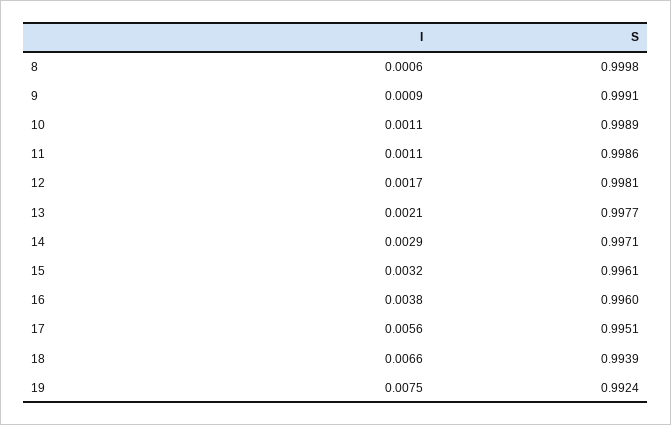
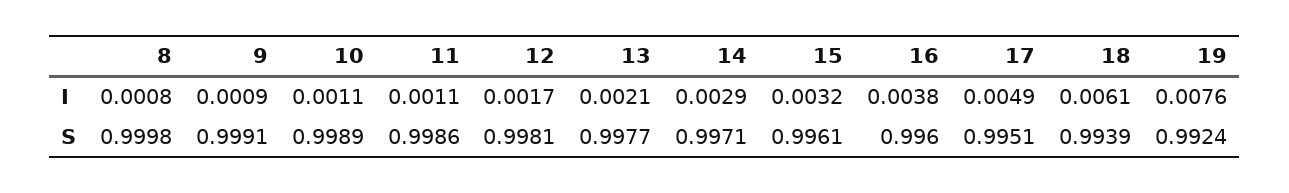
  {
    "I": {
-     "8": 0.0006,
+     "8": 0.0008,
      "9": 0.0009,
      "10": 0.0011,
      "11": 0.0011,
      "12": 0.0017,
      "13": 0.0021,
      "14": 0.0029,
      "15": 0.0032,
      "16": 0.0038,
-     "17": 0.0056,
+     "17": 0.0049,
-     "18": 0.0066,
+     "18": 0.0061,
-     "19": 0.0075
+     "19": 0.0076
    },
    "S": {
      "8": 0.9998,
      "9": 0.9991,
      "10": 0.9989,
      "11": 0.9986,
      "12": 0.9981,
      "13": 0.9977,
      "14": 0.9971,
      "15": 0.9961,
      "16": 0.996,
      "17": 0.9951,
      "18": 0.9939,
      "19": 0.9924
    }
  }

